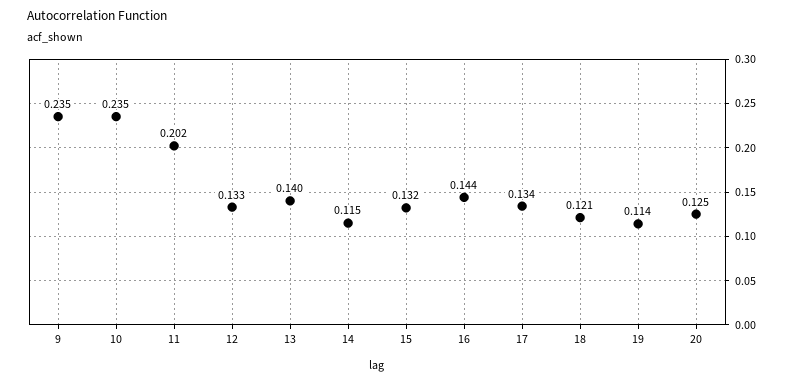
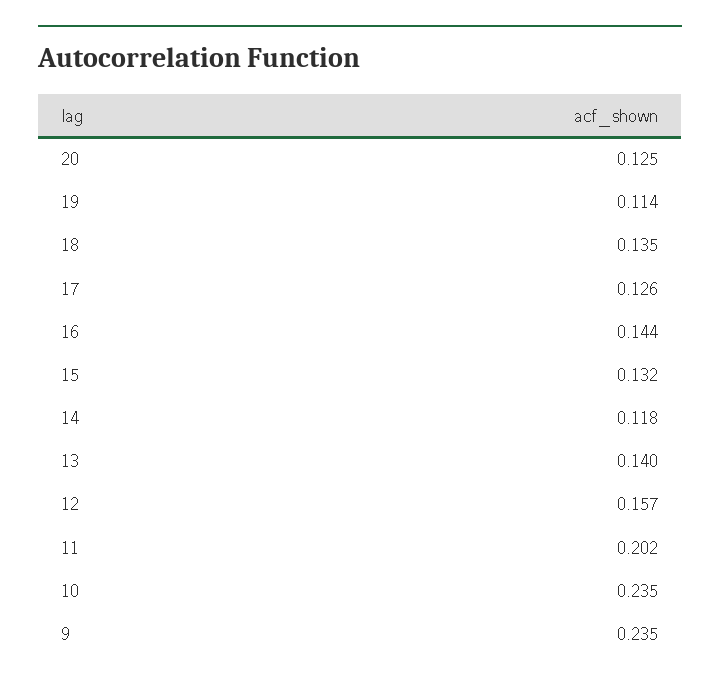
  {
    "9": 0.235,
    "10": 0.235,
    "11": 0.202,
-   "12": 0.133,
+   "12": 0.157,
    "13": 0.14,
-   "14": 0.115,
+   "14": 0.118,
    "15": 0.132,
    "16": 0.144,
-   "17": 0.134,
+   "17": 0.126,
-   "18": 0.121,
+   "18": 0.135,
    "19": 0.114,
    "20": 0.125
  }

